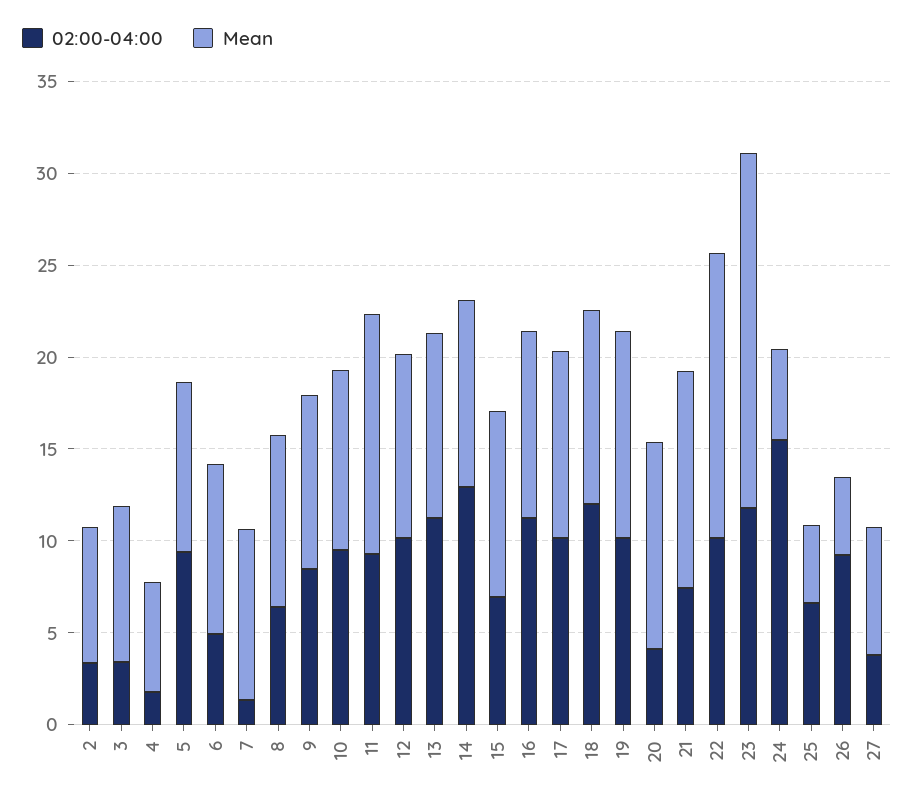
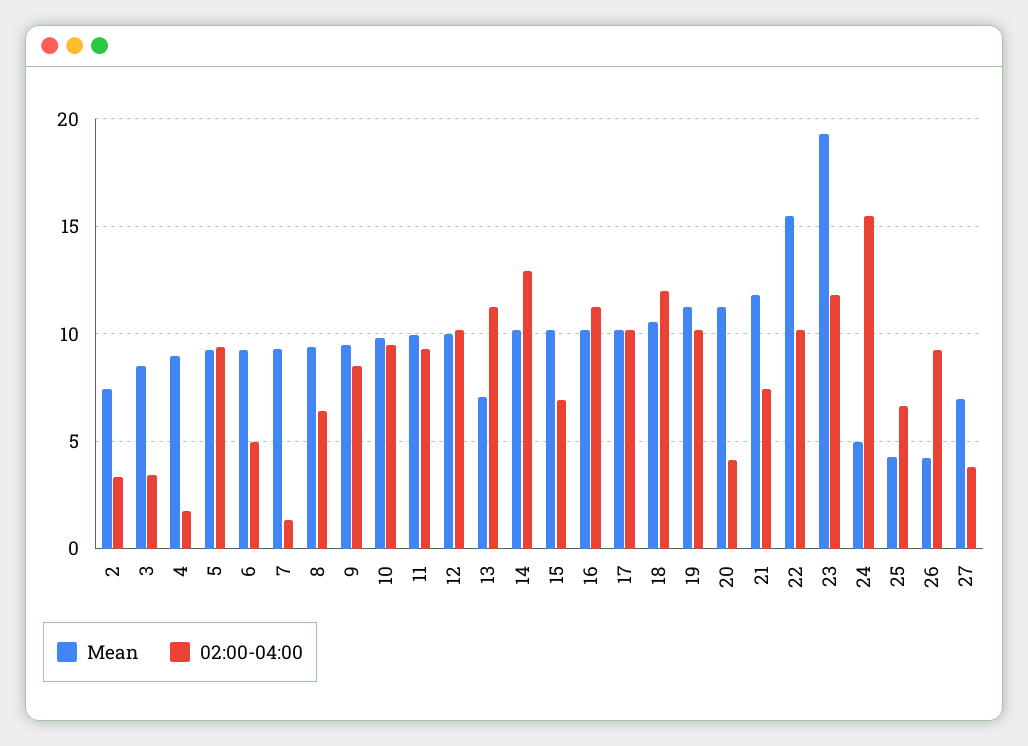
  {
    "02:00-04:00": {
      "2": 3.5,
      "3": 3.5,
      "4": 2,
      "5": 9.5,
      "6": 5,
      "7": 1.5,
      "8": 6.5,
      "9": 8.5,
      "10": 9.5,
      "11": 9.5,
      "12": 10,
      "13": 11.5,
      "14": 13,
      "15": 7,
      "16": 11.5,
      "17": 10,
      "18": 12,
      "19": 10,
      "20": 4,
      "21": 7.5,
      "22": 10,
      "23": 12,
      "24": 15.5,
      "25": 6.5,
      "26": 9.5,
      "27": 4
    },
    "Mean": {
      "2": 7.5,
      "3": 8.5,
-     "4": 6,
+     "4": 9,
      "5": 9.5,
      "6": 9.5,
      "7": 9.5,
      "8": 9.5,
      "9": 9.5,
      "10": 10,
-     "11": 13,
+     "11": 10,
      "12": 10,
-     "13": 10,
+     "13": 7,
      "14": 10,
      "15": 10,
      "16": 10,
      "17": 10,
      "18": 10.5,
      "19": 11.5,
      "20": 11.5,
      "21": 12,
      "22": 15.5,
      "23": 19.5,
      "24": 5,
      "25": 4.5,
      "26": 4,
      "27": 7
    }
  }

